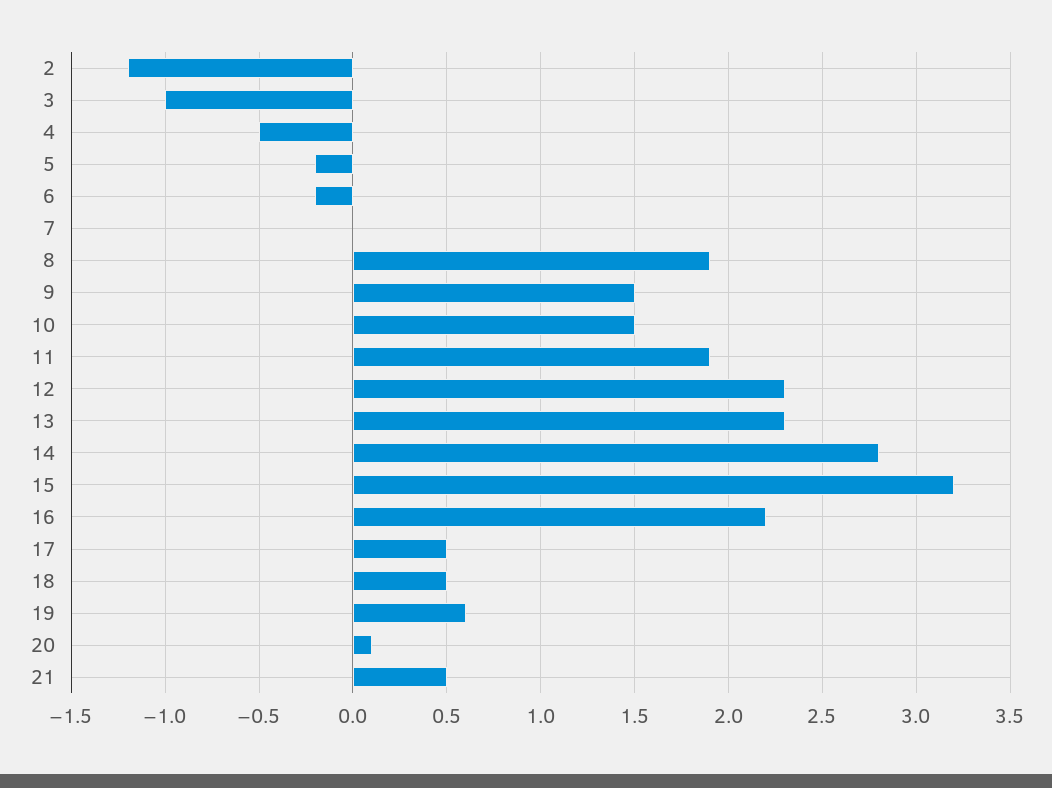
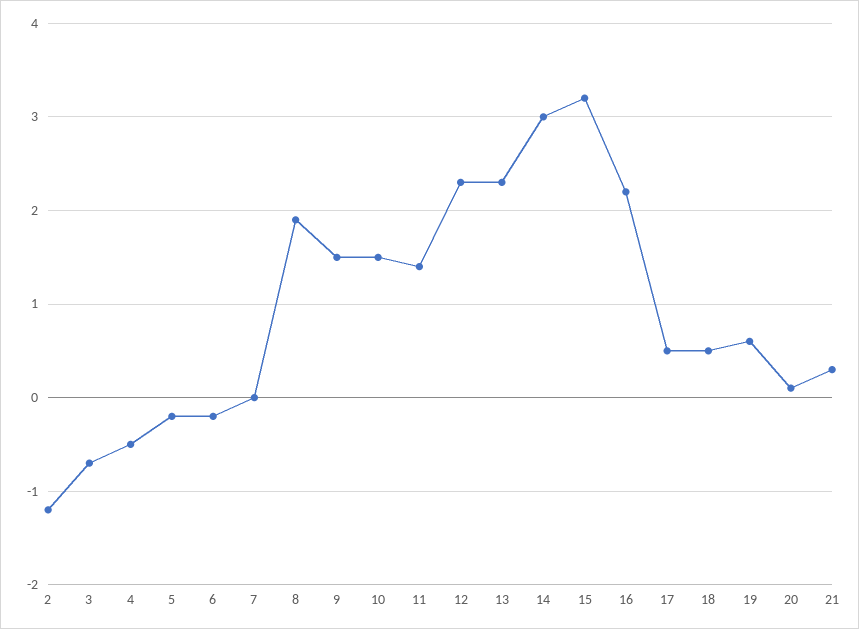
  {
    "2": -1.2,
-   "3": -1,
+   "3": -0.7,
    "4": -0.5,
    "5": -0.2,
    "6": -0.2,
    "7": 0,
    "8": 1.9,
    "9": 1.5,
    "10": 1.5,
-   "11": 1.9,
+   "11": 1.4,
    "12": 2.3,
    "13": 2.3,
-   "14": 2.8,
+   "14": 3,
    "15": 3.2,
    "16": 2.2,
    "17": 0.5,
    "18": 0.5,
    "19": 0.6,
    "20": 0.1,
-   "21": 0.5
+   "21": 0.3
  }

